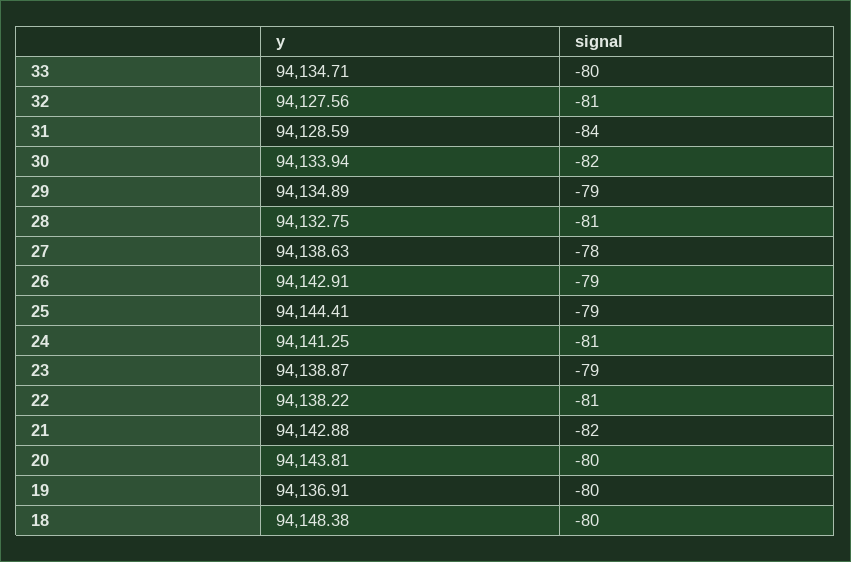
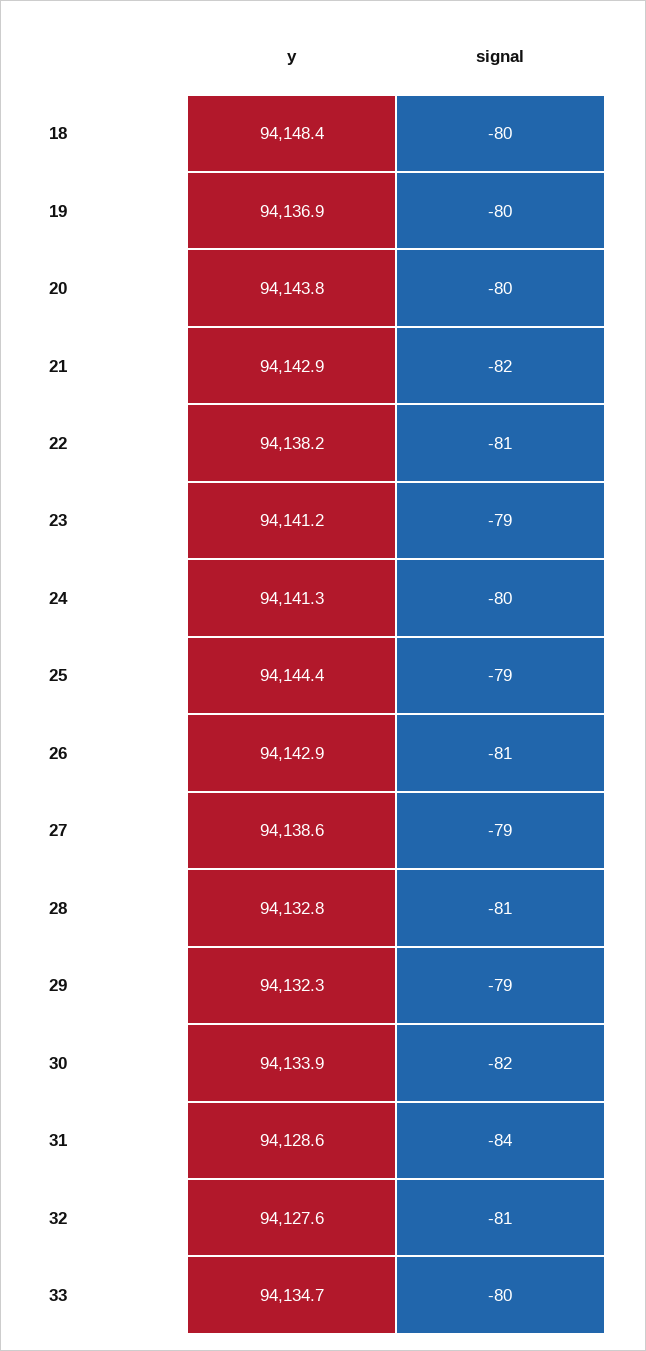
  {
    "y": {
      "33": 94134.71,
      "32": 94127.56,
      "31": 94128.59,
      "30": 94133.94,
-     "29": 94134.89,
+     "29": 94132.3,
      "28": 94132.75,
      "27": 94138.63,
      "26": 94142.91,
      "25": 94144.41,
      "24": 94141.25,
-     "23": 94138.87,
+     "23": 94141.2,
      "22": 94138.22,
      "21": 94142.88,
      "20": 94143.81,
      "19": 94136.91,
      "18": 94148.38
    },
    "signal": {
      "33": -80,
      "32": -81,
      "31": -84,
      "30": -82,
      "29": -79,
      "28": -81,
-     "27": -78,
+     "27": -79,
-     "26": -79,
+     "26": -81,
      "25": -79,
-     "24": -81,
+     "24": -80,
      "23": -79,
      "22": -81,
      "21": -82,
      "20": -80,
      "19": -80,
      "18": -80
    }
  }

